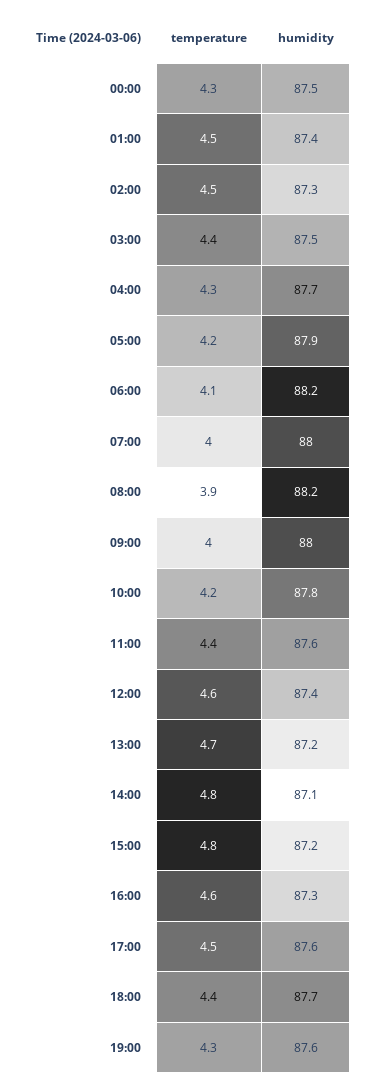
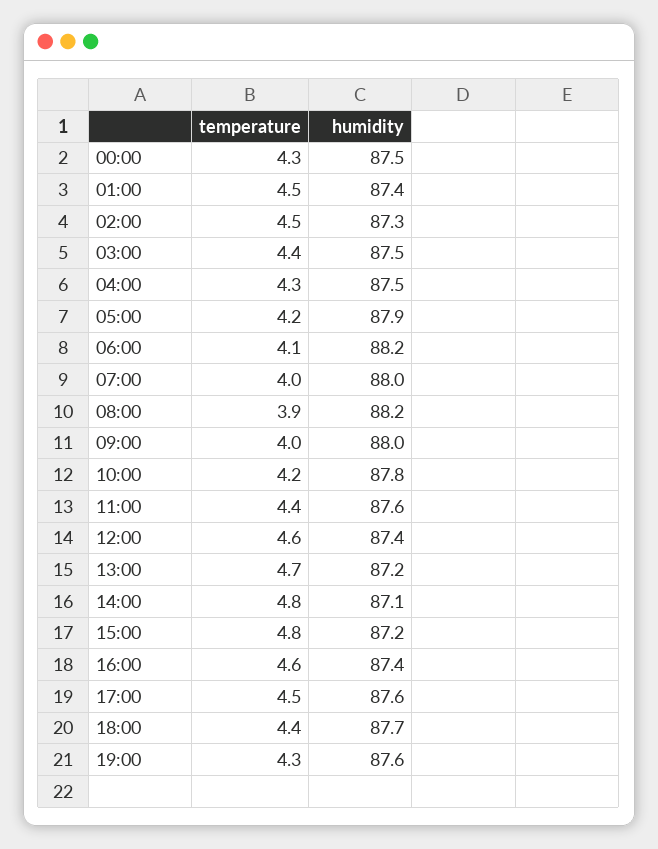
  {
    "temperature": {
      "00:00": 4.3,
      "01:00": 4.5,
      "02:00": 4.5,
      "03:00": 4.4,
      "04:00": 4.3,
      "05:00": 4.2,
      "06:00": 4.1,
      "07:00": 4,
      "08:00": 3.9,
      "09:00": 4,
      "10:00": 4.2,
      "11:00": 4.4,
      "12:00": 4.6,
      "13:00": 4.7,
      "14:00": 4.8,
      "15:00": 4.8,
      "16:00": 4.6,
      "17:00": 4.5,
      "18:00": 4.4,
      "19:00": 4.3
    },
    "humidity": {
      "00:00": 87.5,
      "01:00": 87.4,
      "02:00": 87.3,
      "03:00": 87.5,
-     "04:00": 87.7,
+     "04:00": 87.5,
      "05:00": 87.9,
      "06:00": 88.2,
      "07:00": 88,
      "08:00": 88.2,
      "09:00": 88,
      "10:00": 87.8,
      "11:00": 87.6,
      "12:00": 87.4,
      "13:00": 87.2,
      "14:00": 87.1,
      "15:00": 87.2,
-     "16:00": 87.3,
+     "16:00": 87.4,
      "17:00": 87.6,
      "18:00": 87.7,
      "19:00": 87.6
    }
  }

